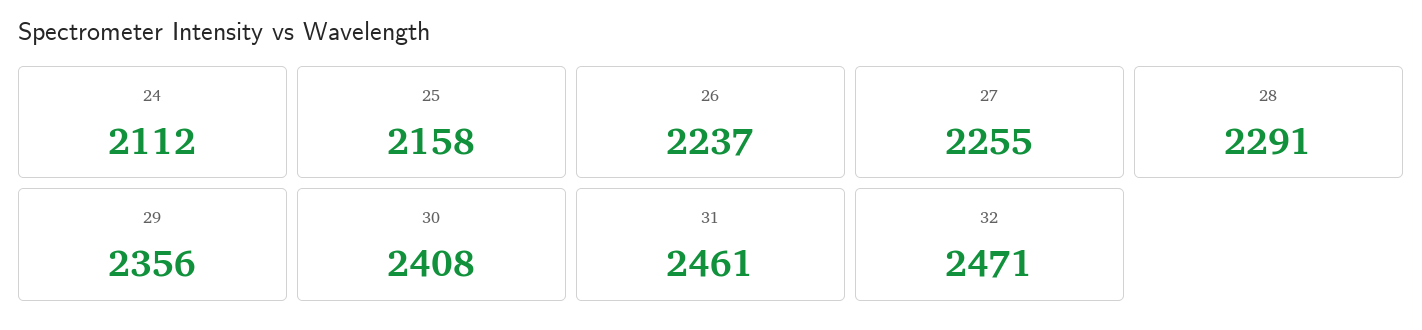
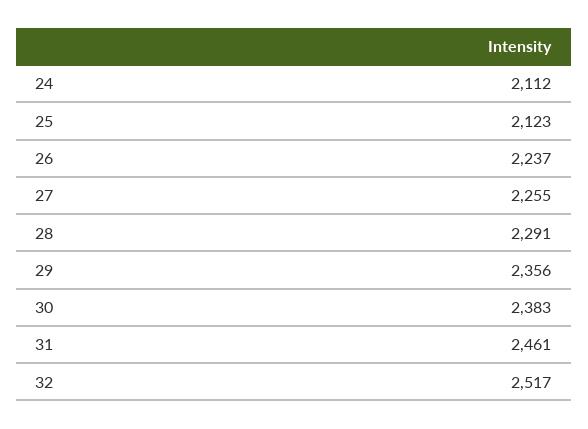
  {
    "24": 2112,
-   "25": 2158,
+   "25": 2123,
    "26": 2237,
    "27": 2255,
    "28": 2291,
    "29": 2356,
-   "30": 2408,
+   "30": 2383,
    "31": 2461,
-   "32": 2471
+   "32": 2517
  }

